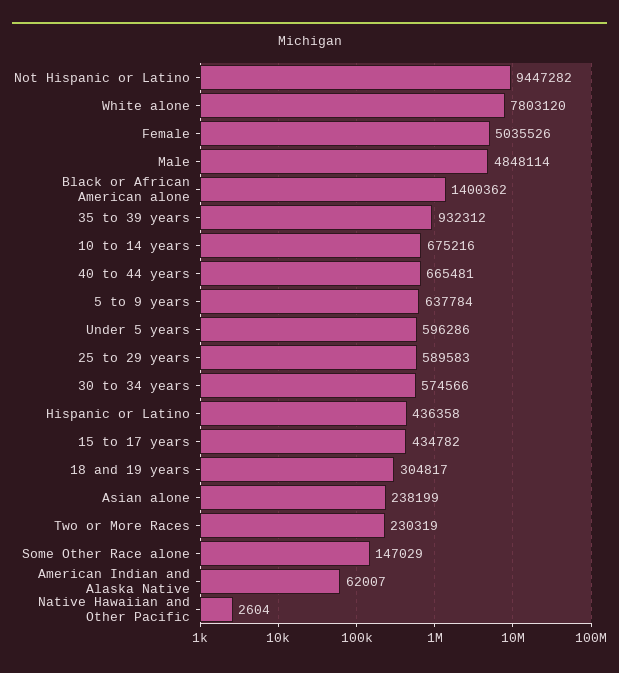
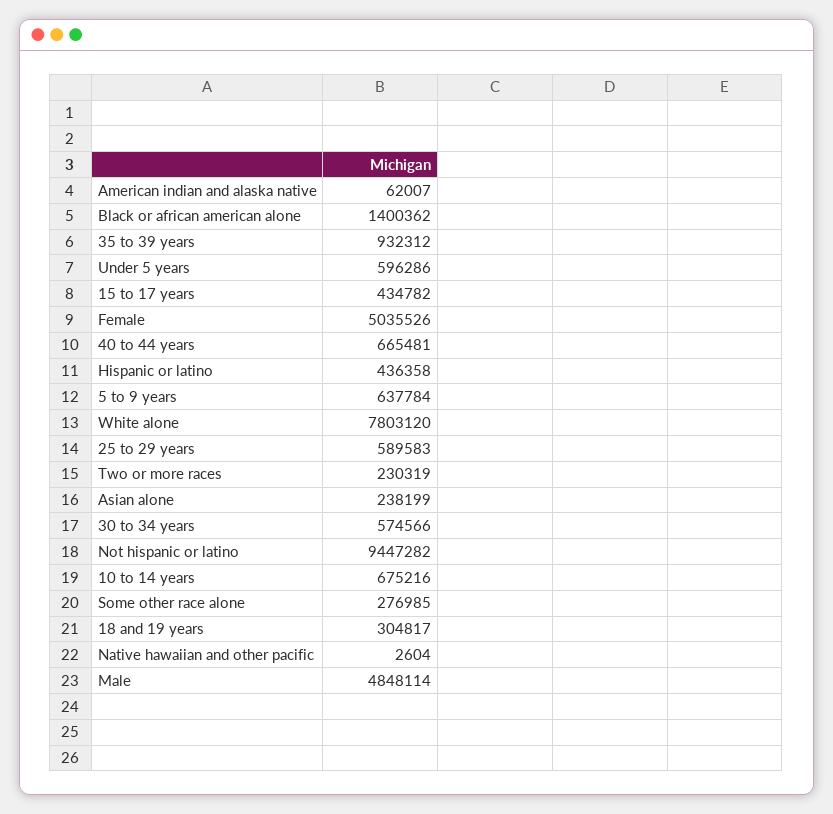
  {
    "Not Hispanic or Latino": 9447282,
    "White alone": 7803120,
    "Female": 5035526,
    "Male": 4848114,
    "Black or African American alone": 1400362,
    "35 to 39 years": 932312,
    "10 to 14 years": 675216,
    "40 to 44 years": 665481,
    "5 to 9 years": 637784,
    "Under 5 years": 596286,
    "25 to 29 years": 589583,
    "30 to 34 years": 574566,
    "Hispanic or Latino": 436358,
    "15 to 17 years": 434782,
    "18 and 19 years": 304817,
    "Asian alone": 238199,
    "Two or More Races": 230319,
-   "Some Other Race alone": 147029,
+   "Some Other Race alone": 276985,
    "American Indian and Alaska Native": 62007,
    "Native Hawaiian and Other Pacific": 2604
  }

